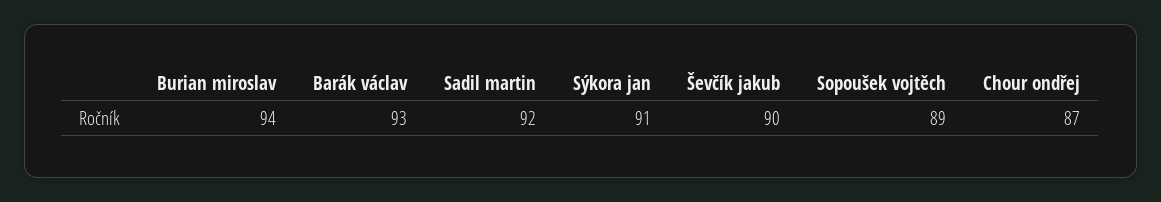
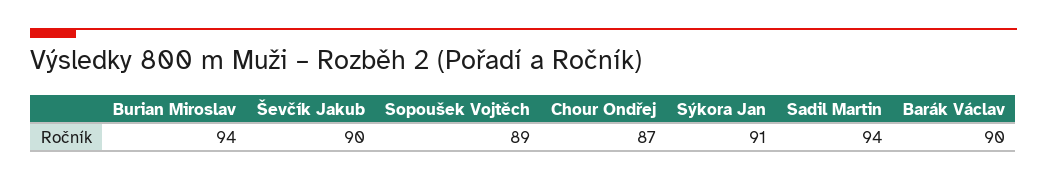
  {
    "Burian miroslav": 94,
-   "Barák václav": 93,
+   "Barák václav": 90,
-   "Sadil martin": 92,
+   "Sadil martin": 94,
    "Sýkora jan": 91,
    "Ševčík jakub": 90,
    "Sopoušek vojtěch": 89,
    "Chour ondřej": 87
  }

